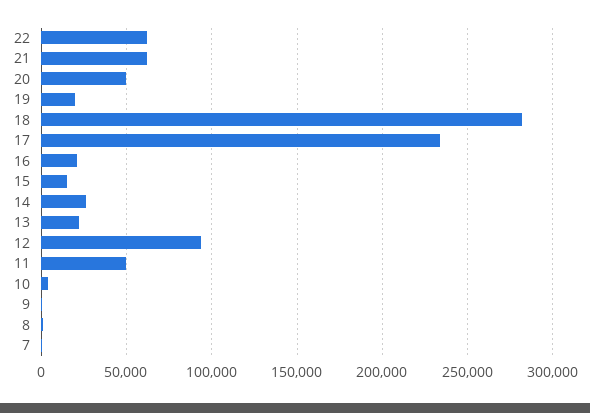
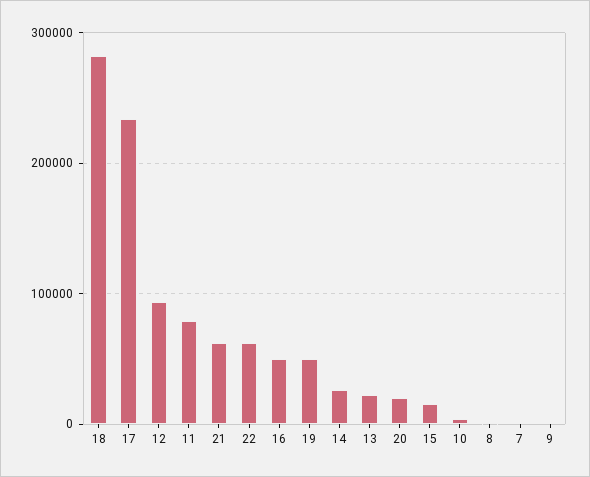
  {
    "22": 60000,
    "21": 60000,
-   "20": 50000,
+   "20": 20000,
-   "19": 20000,
+   "19": 50000,
    "18": 280000,
    "17": 235000,
-   "16": 20000,
+   "16": 50000,
    "15": 15000,
    "14": 25000,
    "13": 20000,
    "12": 95000,
-   "11": 50000,
+   "11": 80000,
    "10": 5000,
    "9": 0,
    "8": 0,
    "7": 0
  }

